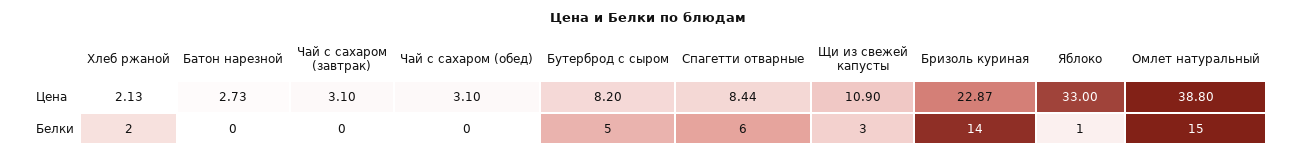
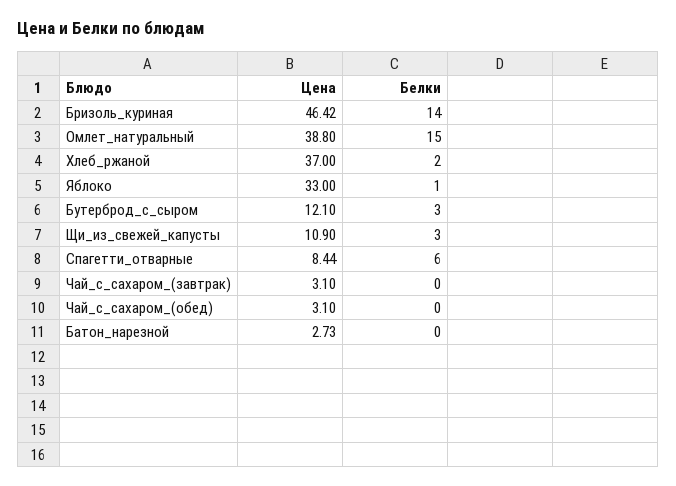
  {
    "Хлеб ржаной": {
-     "Цена": 2.13,
+     "Цена": 37,
      "Белки": 2
    },
    "Батон нарезной": {
      "Цена": 2.73,
      "Белки": 0
    },
    "Чай с сахаром (завтрак)": {
      "Цена": 3.1,
      "Белки": 0
    },
    "Чай с сахаром (обед)": {
      "Цена": 3.1,
      "Белки": 0
    },
    "Бутерброд с сыром": {
-     "Цена": 8.2,
+     "Цена": 12.1,
-     "Белки": 5
+     "Белки": 3
    },
    "Спагетти отварные": {
      "Цена": 8.44,
      "Белки": 6
    },
    "Щи из свежей капусты": {
      "Цена": 10.9,
      "Белки": 3
    },
    "Бризоль куриная": {
-     "Цена": 22.87,
+     "Цена": 46.42,
      "Белки": 14
    },
    "Яблоко": {
      "Цена": 33,
      "Белки": 1
    },
    "Омлет натуральный": {
      "Цена": 38.8,
      "Белки": 15
    }
  }

